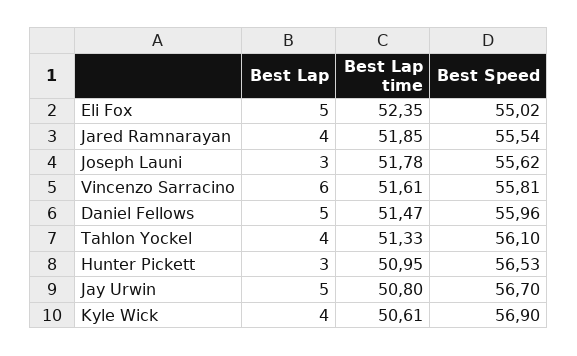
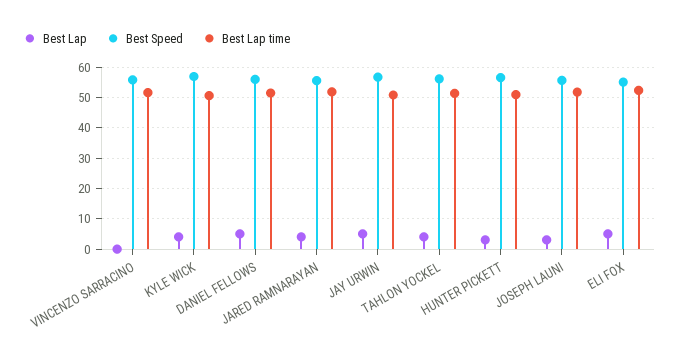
  {
    "Best Lap": {
      "Eli Fox": 5,
      "Jared Ramnarayan": 4,
      "Joseph Launi": 3,
-     "Vincenzo Sarracino": 6,
+     "Vincenzo Sarracino": 0,
      "Daniel Fellows": 5,
      "Tahlon Yockel": 4,
      "Hunter Pickett": 3,
      "Jay Urwin": 5,
      "Kyle Wick": 4
    },
    "Best Lap time": {
      "Eli Fox": 52.35,
      "Jared Ramnarayan": 51.85,
      "Joseph Launi": 51.78,
      "Vincenzo Sarracino": 51.61,
      "Daniel Fellows": 51.47,
      "Tahlon Yockel": 51.33,
      "Hunter Pickett": 50.95,
      "Jay Urwin": 50.8,
      "Kyle Wick": 50.61
    },
    "Best Speed": {
      "Eli Fox": 55.02,
      "Jared Ramnarayan": 55.54,
      "Joseph Launi": 55.62,
      "Vincenzo Sarracino": 55.81,
      "Daniel Fellows": 55.96,
      "Tahlon Yockel": 56.1,
      "Hunter Pickett": 56.53,
      "Jay Urwin": 56.7,
      "Kyle Wick": 56.9
    }
  }

